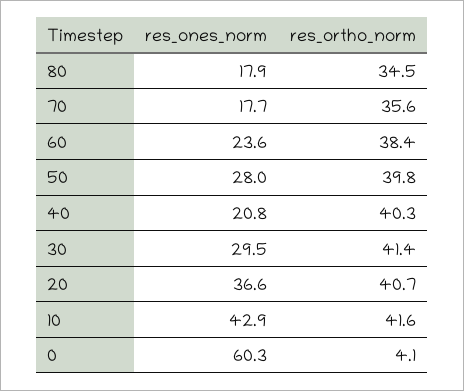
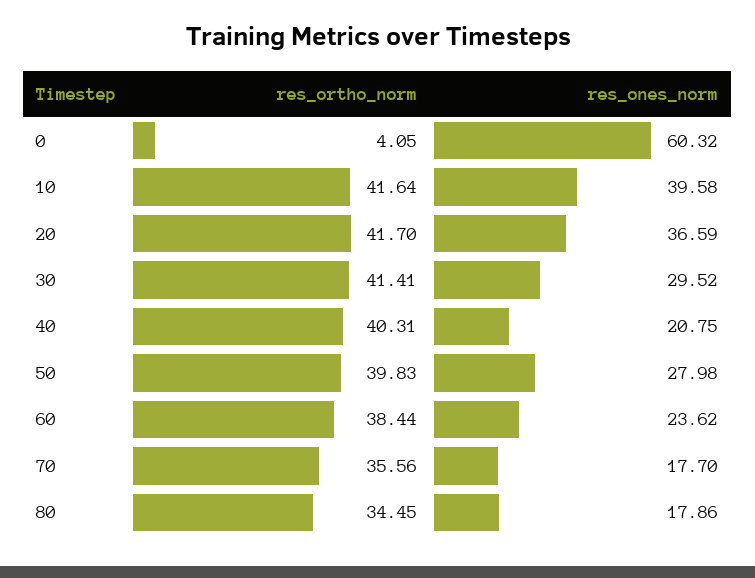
  {
    "res_ones_norm": {
      "80": 17.86,
      "70": 17.7,
      "60": 23.62,
      "50": 27.98,
      "40": 20.75,
      "30": 29.52,
      "20": 36.59,
-     "10": 42.9,
+     "10": 39.58,
      "0": 60.32
    },
    "res_ortho_norm": {
      "80": 34.45,
      "70": 35.56,
      "60": 38.44,
      "50": 39.83,
      "40": 40.31,
      "30": 41.41,
-     "20": 40.7,
+     "20": 41.7,
      "10": 41.64,
      "0": 4.05
    }
  }

